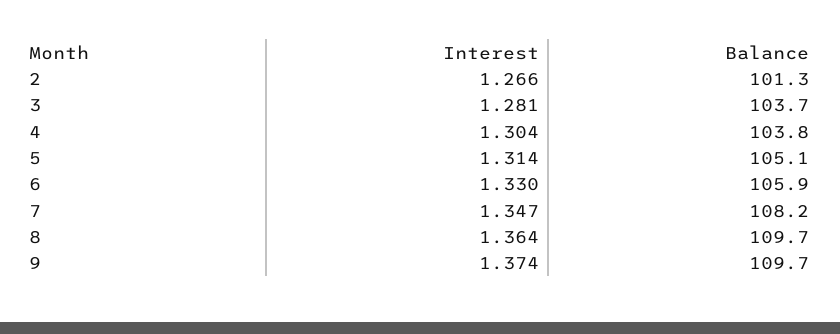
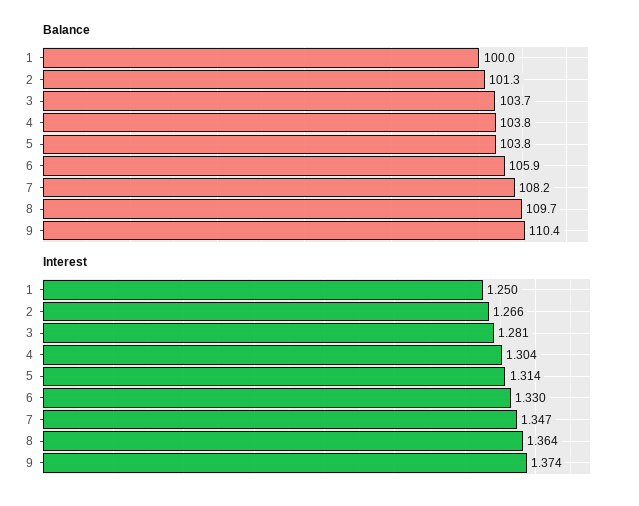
  {
    "Interest": {
      "2": 1.266,
      "3": 1.281,
      "4": 1.304,
      "5": 1.314,
      "6": 1.33,
      "7": 1.347,
      "8": 1.364,
-     "9": 1.374
+     "9": 1.374,
+     "1": 1.25
    },
    "Balance": {
      "2": 101.3,
      "3": 103.7,
      "4": 103.8,
-     "5": 105.1,
+     "5": 103.8,
      "6": 105.9,
      "7": 108.2,
      "8": 109.7,
-     "9": 109.7
+     "9": 110.4,
+     "1": 100
    }
  }

